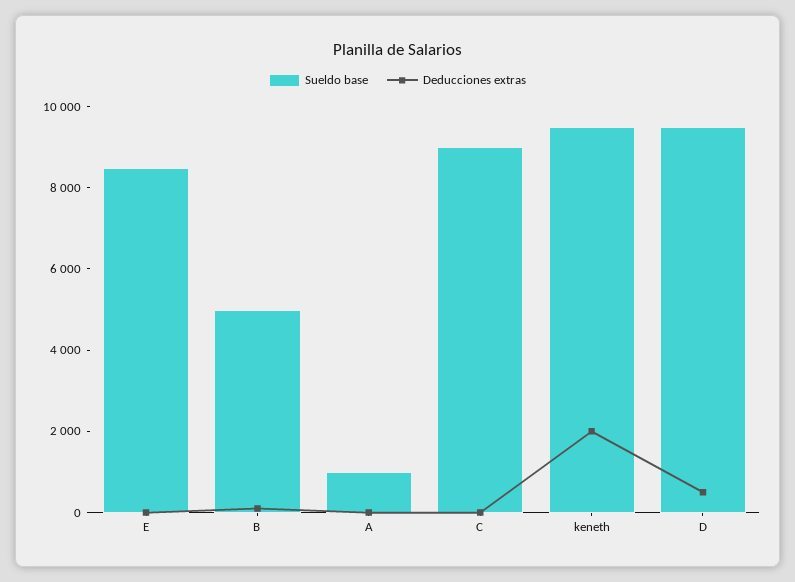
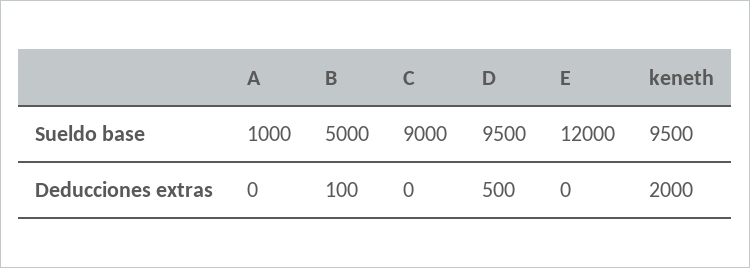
  {
    "Sueldo base": {
-     "E": 8500,
+     "E": 12000,
      "B": 5000,
      "A": 1000,
      "C": 9000,
      "keneth": 9500,
      "D": 9500
    },
    "Deducciones extras": {
      "E": 0,
      "B": 100,
      "A": 0,
      "C": 0,
      "keneth": 2000,
      "D": 500
    }
  }

